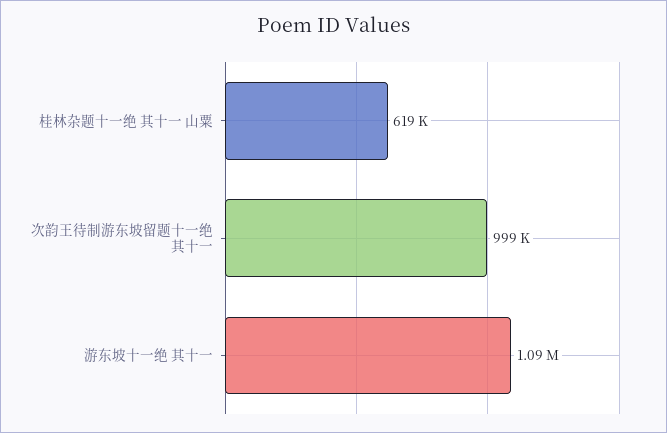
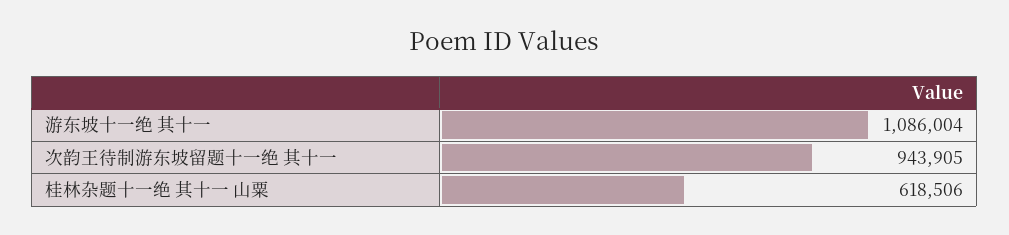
  {
    "桂林杂题十一绝 其十一 山粟": 618506,
-   "次韵王待制游东坡留题十一绝 其十一": 999000,
+   "次韵王待制游东坡留题十一绝 其十一": 943905,
    "游东坡十一绝 其十一": 1086004
  }

